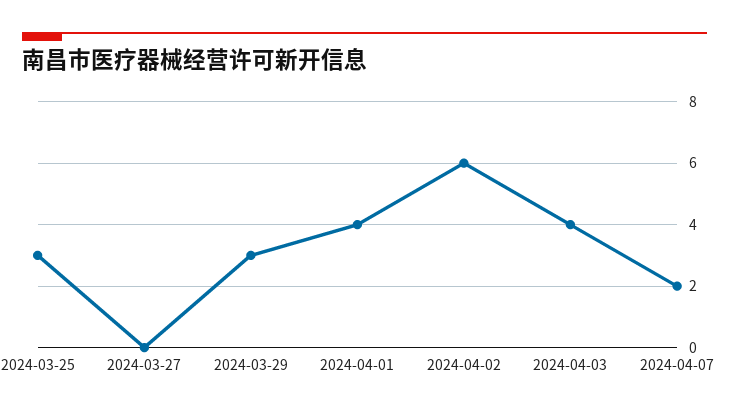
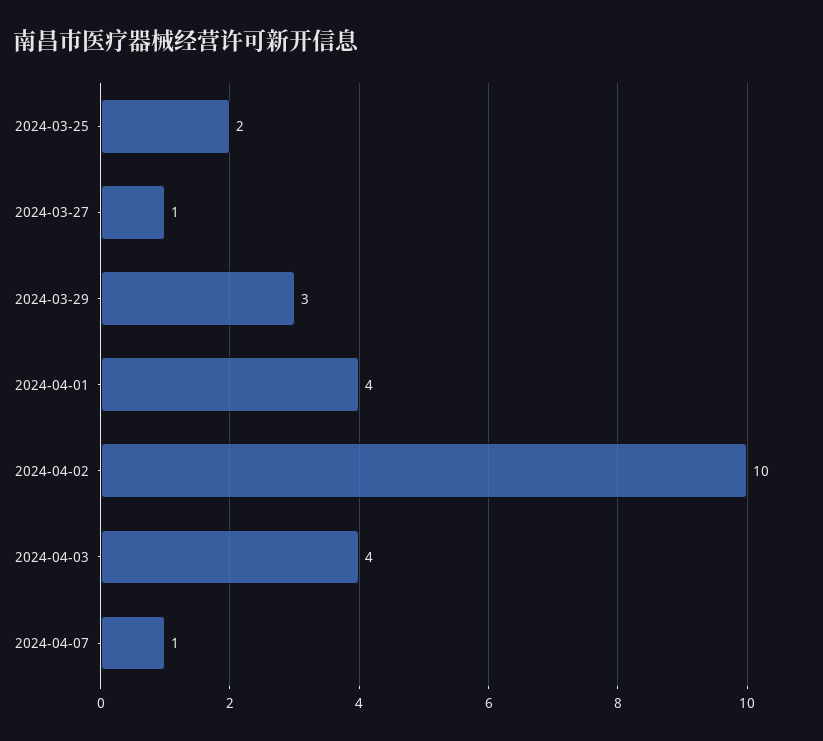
  {
-   "2024-03-25": 3,
+   "2024-03-25": 2,
-   "2024-03-27": 0,
+   "2024-03-27": 1,
    "2024-03-29": 3,
    "2024-04-01": 4,
-   "2024-04-02": 6,
+   "2024-04-02": 10,
    "2024-04-03": 4,
-   "2024-04-07": 2
+   "2024-04-07": 1
  }

